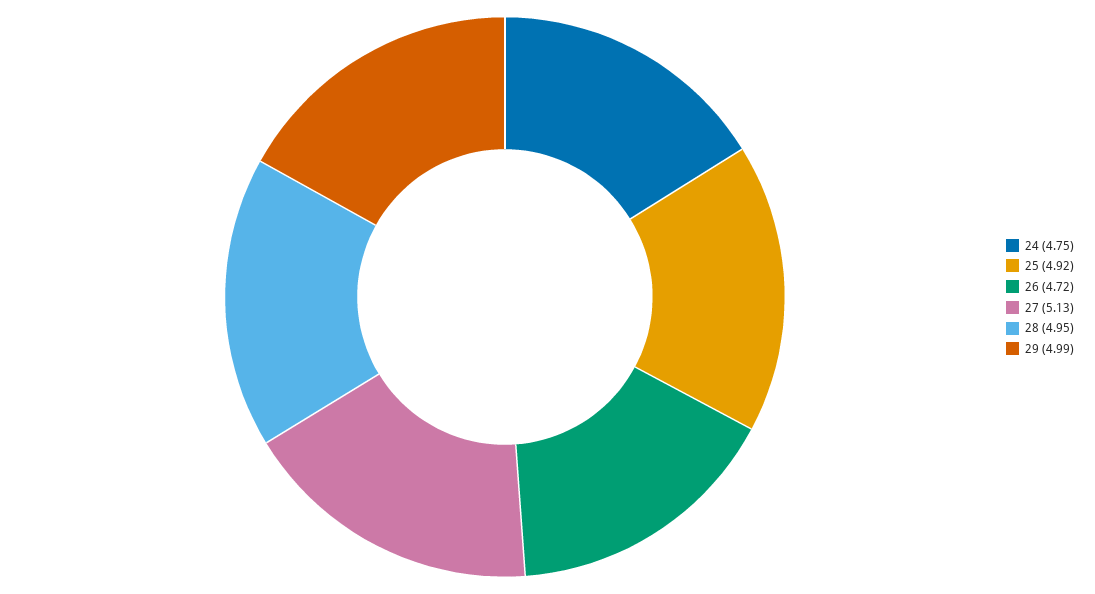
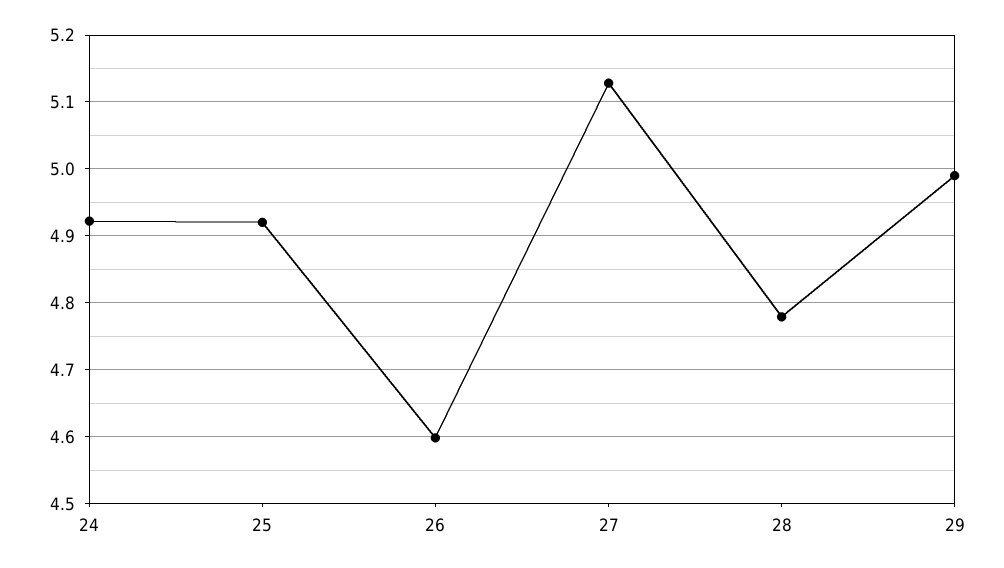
  {
-   "24": 4.75,
+   "24": 4.92,
    "25": 4.92,
-   "26": 4.72,
+   "26": 4.6,
    "27": 5.13,
-   "28": 4.95,
+   "28": 4.78,
    "29": 4.99
  }

